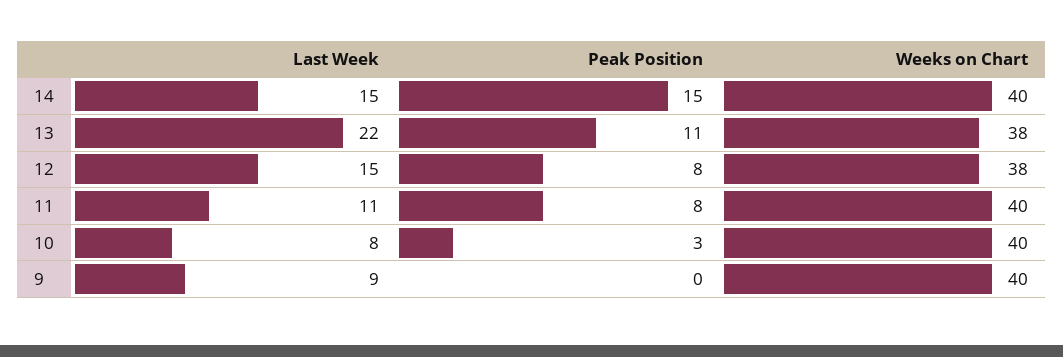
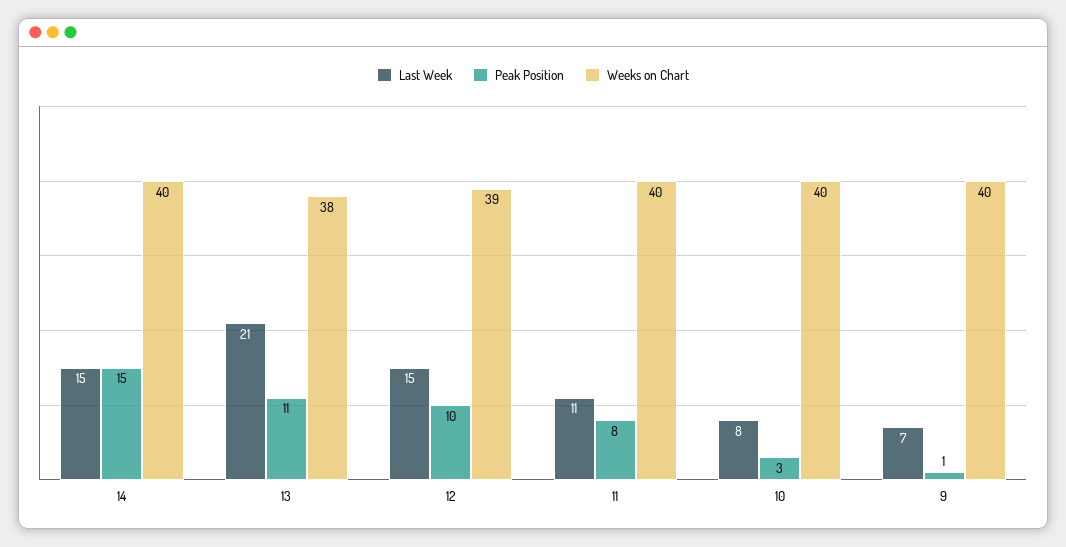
  {
    "Last Week": {
      "14": 15,
-     "13": 22,
+     "13": 21,
      "12": 15,
      "11": 11,
      "10": 8,
-     "9": 9
+     "9": 7
    },
    "Peak Position": {
      "14": 15,
      "13": 11,
-     "12": 8,
+     "12": 10,
      "11": 8,
      "10": 3,
-     "9": 0
+     "9": 1
    },
    "Weeks on Chart": {
      "14": 40,
      "13": 38,
-     "12": 38,
+     "12": 39,
      "11": 40,
      "10": 40,
      "9": 40
    }
  }

